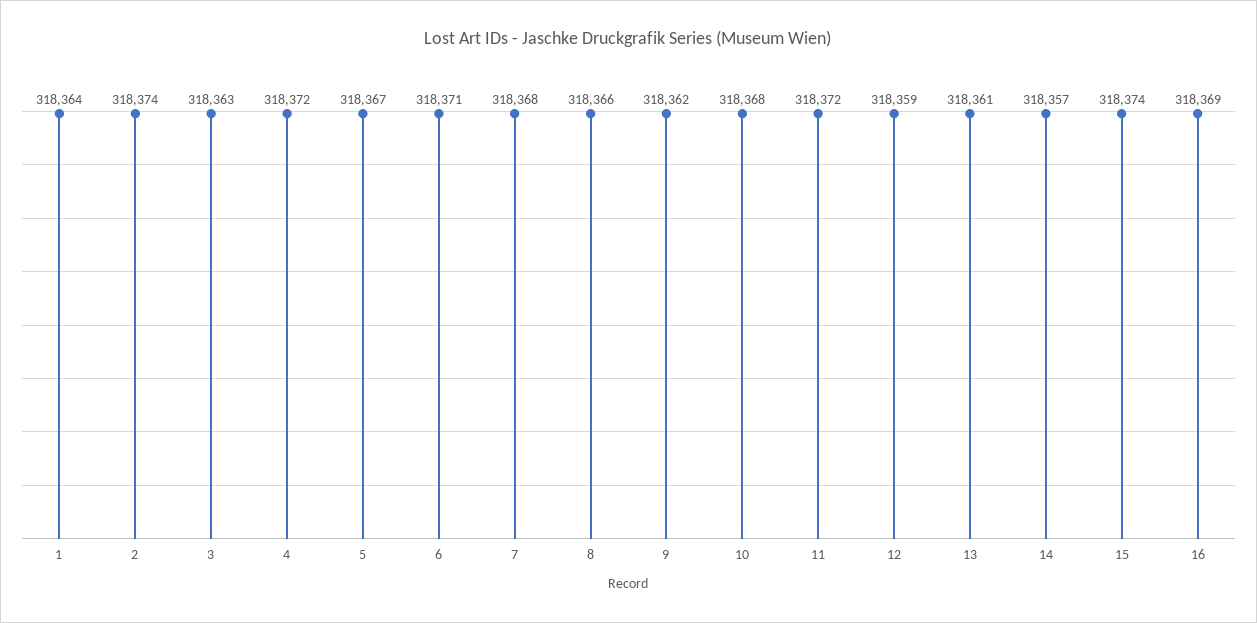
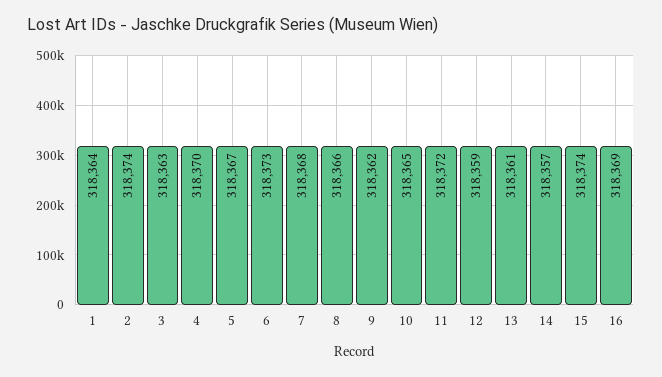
  {
    "1": 318364,
    "2": 318374,
    "3": 318363,
-   "4": 318372,
+   "4": 318370,
    "5": 318367,
-   "6": 318371,
+   "6": 318373,
    "7": 318368,
    "8": 318366,
    "9": 318362,
-   "10": 318368,
+   "10": 318365,
    "11": 318372,
    "12": 318359,
    "13": 318361,
    "14": 318357,
    "15": 318374,
    "16": 318369
  }

